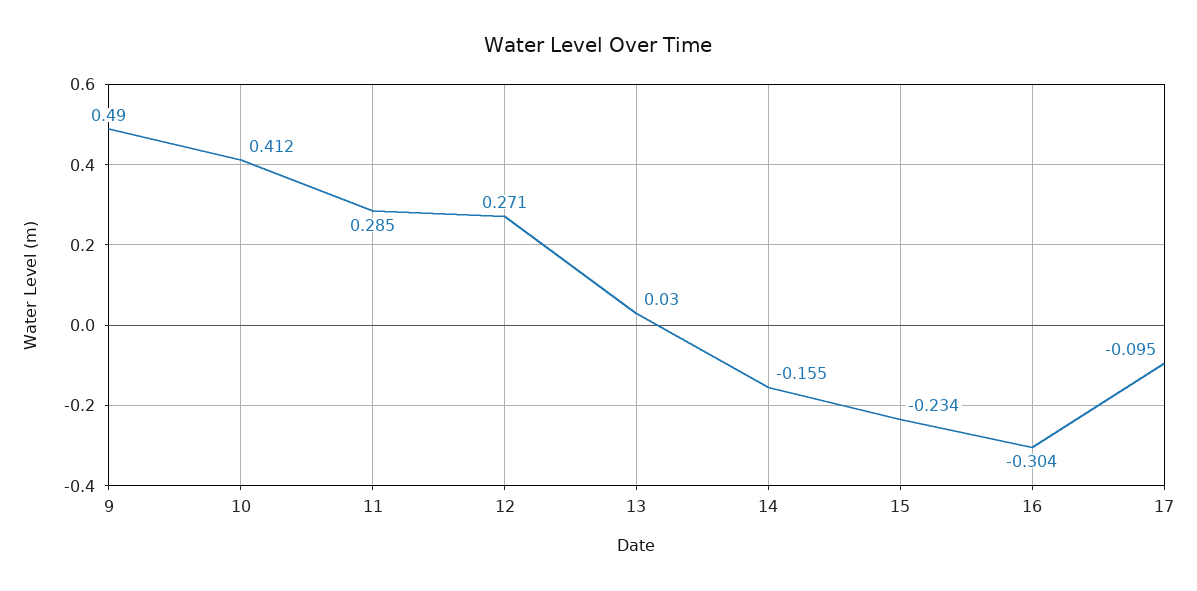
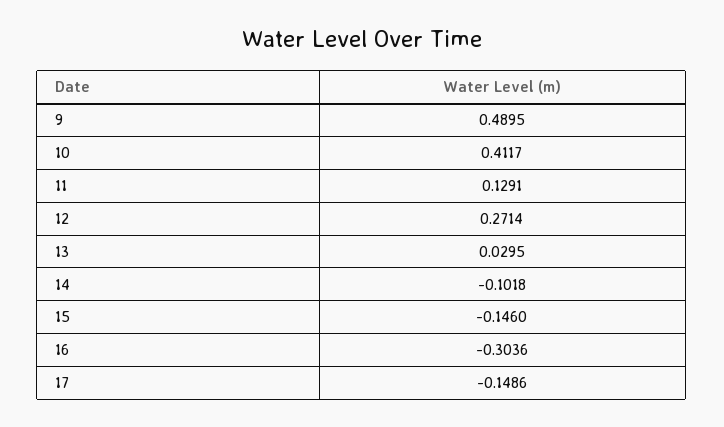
  {
    "9": 0.4895,
    "10": 0.4117,
-   "11": 0.285,
+   "11": 0.1291,
    "12": 0.2714,
    "13": 0.0295,
-   "14": -0.155,
+   "14": -0.1018,
-   "15": -0.234,
+   "15": -0.146,
    "16": -0.3036,
-   "17": -0.095
+   "17": -0.1486
  }

